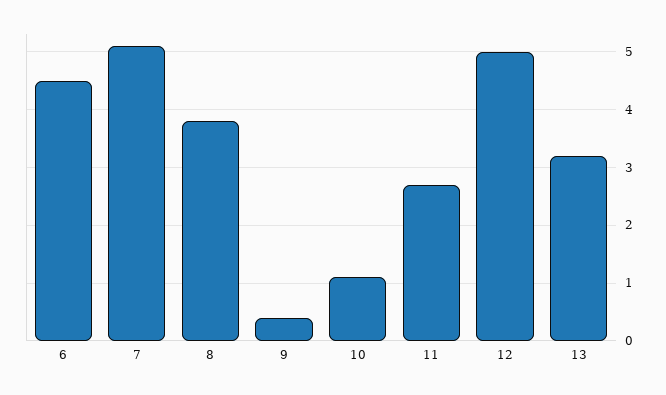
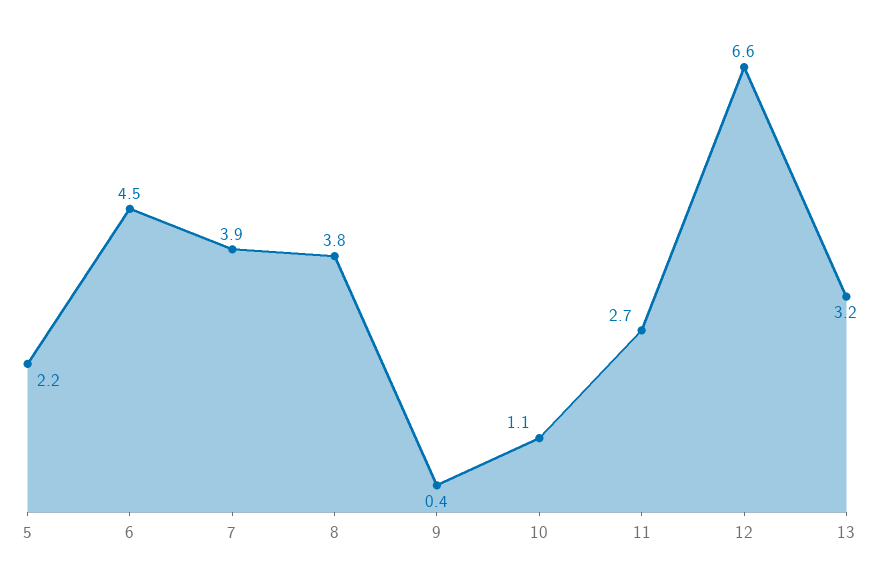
  {
    "6": 4.5,
-   "7": 5,
+   "7": 3.9,
    "8": 3.8,
    "9": 0.4,
    "10": 1.1,
    "11": 2.7,
-   "12": 5,
+   "12": 6.6,
-   "13": 3.2
+   "13": 3.2,
+   "5": 2.2
  }

